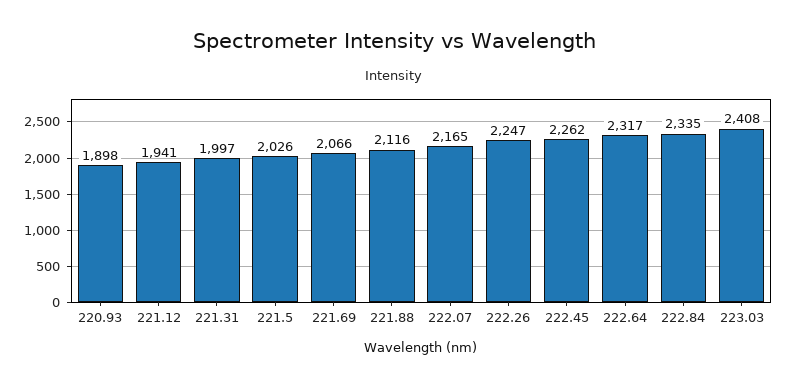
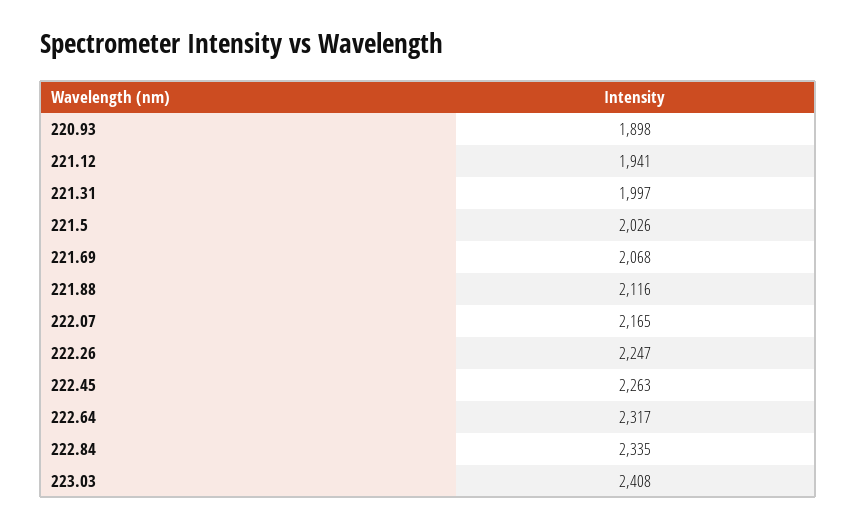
  {
    "220.93": 1898,
    "221.12": 1941,
    "221.31": 1997,
    "221.5": 2026,
-   "221.69": 2066,
+   "221.69": 2068,
    "221.88": 2116,
    "222.07": 2165,
    "222.26": 2247,
-   "222.45": 2262,
+   "222.45": 2263,
    "222.64": 2317,
    "222.84": 2335,
    "223.03": 2408
  }

